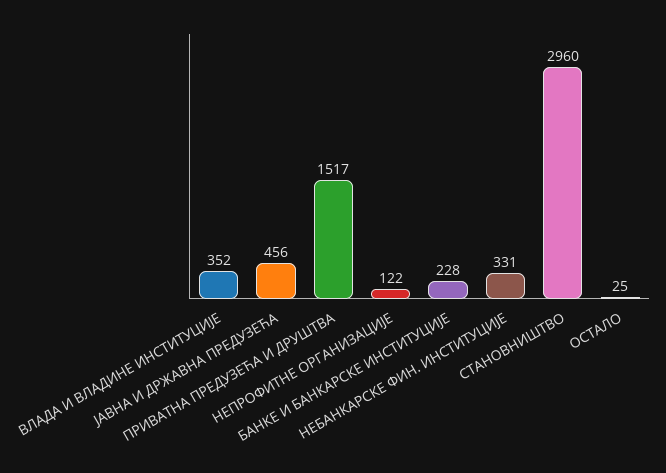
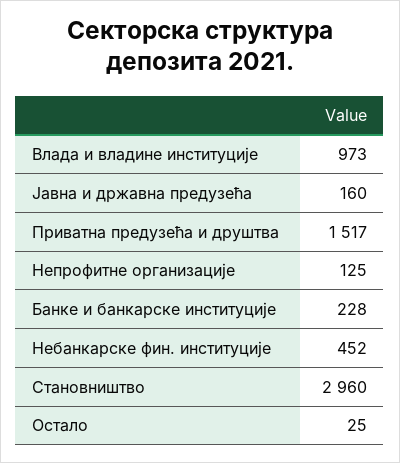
  {
-   "ВЛАДА И ВЛАДИНЕ ИНСТИТУЦИЈЕ": 352,
+   "ВЛАДА И ВЛАДИНЕ ИНСТИТУЦИЈЕ": 973,
-   "ЈАВНА И ДРЖАВНА ПРЕДУЗЕЋА": 456,
+   "ЈАВНА И ДРЖАВНА ПРЕДУЗЕЋА": 160,
    "ПРИВАТНА ПРЕДУЗЕЋА И ДРУШТВА": 1517,
-   "НЕПРОФИТНЕ ОРГАНИЗАЦИЈЕ": 122,
+   "НЕПРОФИТНЕ ОРГАНИЗАЦИЈЕ": 125,
    "БАНКЕ И БАНКАРСКЕ ИНСТИТУЦИЈЕ": 228,
-   "НЕБАНКАРСКЕ ФИН. ИНСТИТУЦИЈЕ": 331,
+   "НЕБАНКАРСКЕ ФИН. ИНСТИТУЦИЈЕ": 452,
    "СТАНОВНИШТВО": 2960,
    "ОСТАЛО": 25
  }

